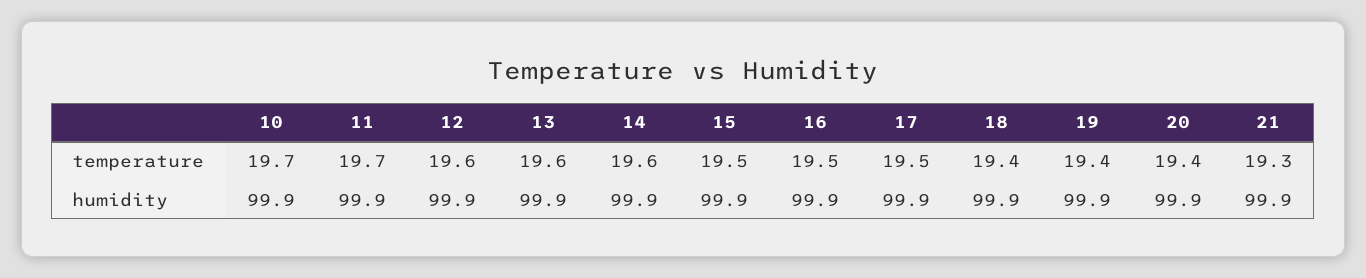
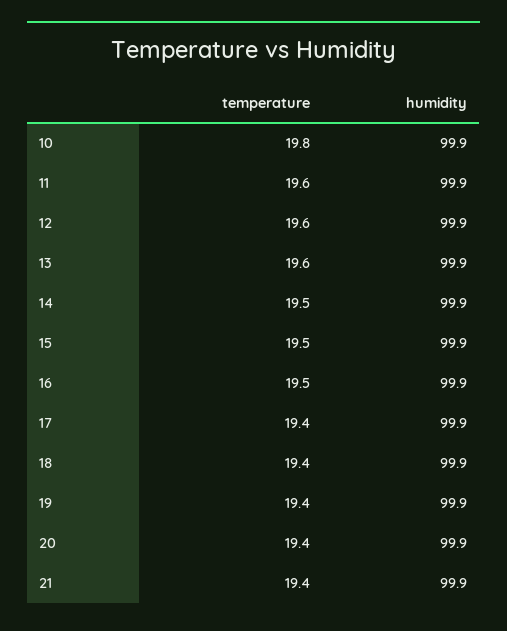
  {
    "10": {
-     "temperature": 19.7,
+     "temperature": 19.8,
      "humidity": 99.9
    },
    "11": {
-     "temperature": 19.7,
+     "temperature": 19.6,
      "humidity": 99.9
    },
    "12": {
      "temperature": 19.6,
      "humidity": 99.9
    },
    "13": {
      "temperature": 19.6,
      "humidity": 99.9
    },
    "14": {
-     "temperature": 19.6,
+     "temperature": 19.5,
      "humidity": 99.9
    },
    "15": {
      "temperature": 19.5,
      "humidity": 99.9
    },
    "16": {
      "temperature": 19.5,
      "humidity": 99.9
    },
    "17": {
-     "temperature": 19.5,
+     "temperature": 19.4,
      "humidity": 99.9
    },
    "18": {
      "temperature": 19.4,
      "humidity": 99.9
    },
    "19": {
      "temperature": 19.4,
      "humidity": 99.9
    },
    "20": {
      "temperature": 19.4,
      "humidity": 99.9
    },
    "21": {
-     "temperature": 19.3,
+     "temperature": 19.4,
      "humidity": 99.9
    }
  }

